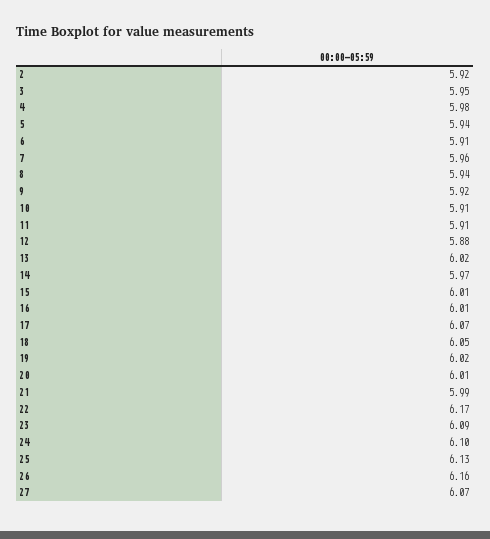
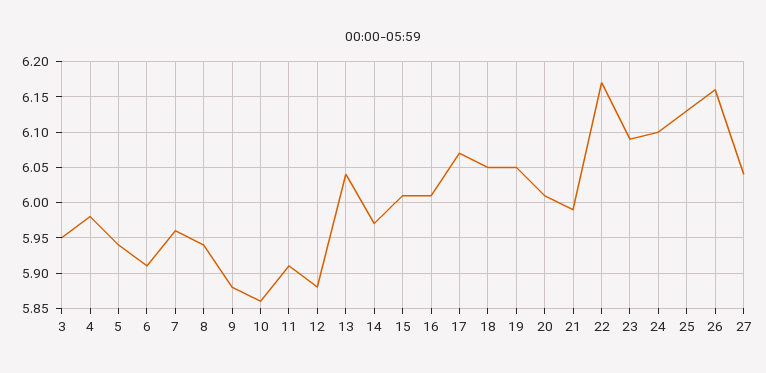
  {
-   "2": 5.92,
    "3": 5.95,
    "4": 5.98,
    "5": 5.94,
    "6": 5.91,
    "7": 5.96,
    "8": 5.94,
-   "9": 5.92,
+   "9": 5.88,
-   "10": 5.91,
+   "10": 5.86,
    "11": 5.91,
    "12": 5.88,
-   "13": 6.02,
+   "13": 6.04,
    "14": 5.97,
    "15": 6.01,
    "16": 6.01,
    "17": 6.07,
    "18": 6.05,
-   "19": 6.02,
+   "19": 6.05,
    "20": 6.01,
    "21": 5.99,
    "22": 6.17,
    "23": 6.09,
    "24": 6.1,
    "25": 6.13,
    "26": 6.16,
-   "27": 6.07
+   "27": 6.04
  }

